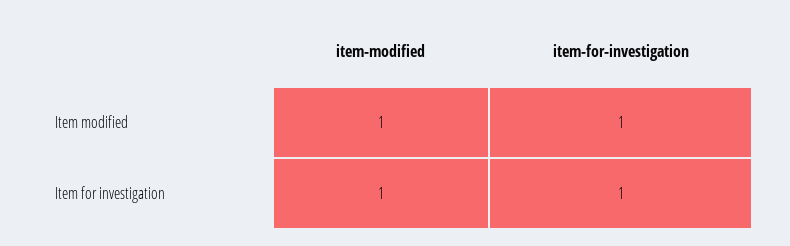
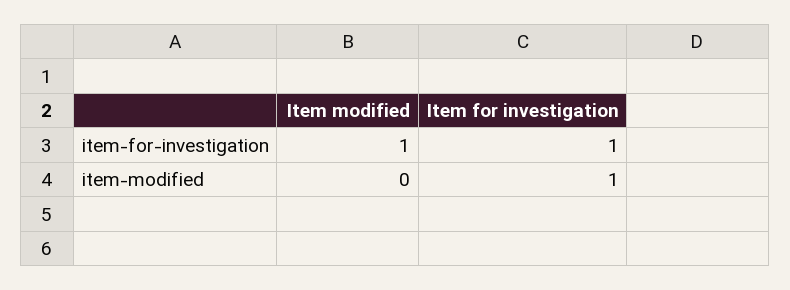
  {
    "item-modified": {
-     "Item modified": 1,
+     "Item modified": 0,
      "Item for investigation": 1
    },
    "item-for-investigation": {
      "Item modified": 1,
      "Item for investigation": 1
    }
  }

